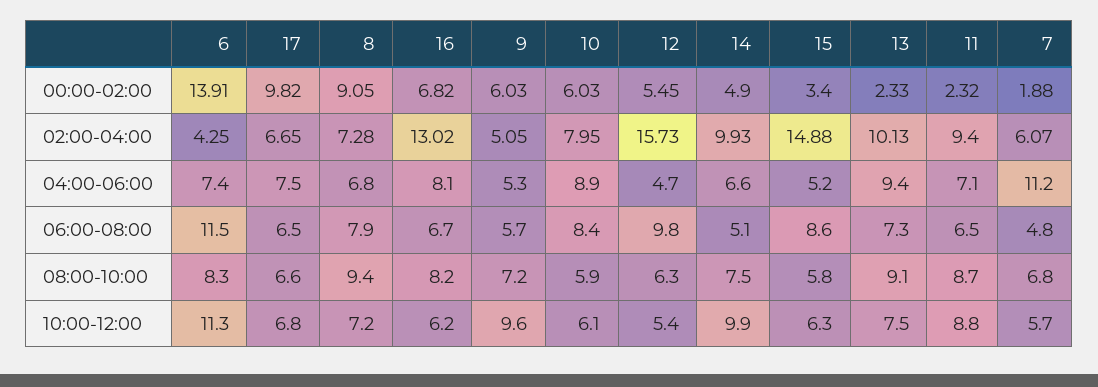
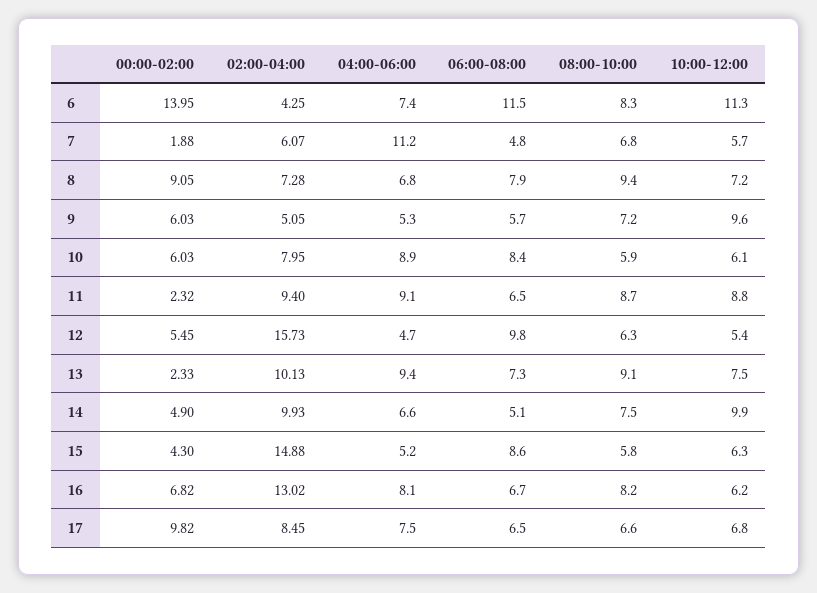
  {
    "6": {
-     "00:00-02:00": 13.91,
+     "00:00-02:00": 13.95,
      "02:00-04:00": 4.25,
      "04:00-06:00": 7.4,
      "06:00-08:00": 11.5,
      "08:00-10:00": 8.3,
      "10:00-12:00": 11.3
    },
    "17": {
      "00:00-02:00": 9.82,
-     "02:00-04:00": 6.65,
+     "02:00-04:00": 8.45,
      "04:00-06:00": 7.5,
      "06:00-08:00": 6.5,
      "08:00-10:00": 6.6,
      "10:00-12:00": 6.8
    },
    "8": {
      "00:00-02:00": 9.05,
      "02:00-04:00": 7.28,
      "04:00-06:00": 6.8,
      "06:00-08:00": 7.9,
      "08:00-10:00": 9.4,
      "10:00-12:00": 7.2
    },
    "16": {
      "00:00-02:00": 6.82,
      "02:00-04:00": 13.02,
      "04:00-06:00": 8.1,
      "06:00-08:00": 6.7,
      "08:00-10:00": 8.2,
      "10:00-12:00": 6.2
    },
    "9": {
      "00:00-02:00": 6.03,
      "02:00-04:00": 5.05,
      "04:00-06:00": 5.3,
      "06:00-08:00": 5.7,
      "08:00-10:00": 7.2,
      "10:00-12:00": 9.6
    },
    "10": {
      "00:00-02:00": 6.03,
      "02:00-04:00": 7.95,
      "04:00-06:00": 8.9,
      "06:00-08:00": 8.4,
      "08:00-10:00": 5.9,
      "10:00-12:00": 6.1
    },
    "12": {
      "00:00-02:00": 5.45,
      "02:00-04:00": 15.73,
      "04:00-06:00": 4.7,
      "06:00-08:00": 9.8,
      "08:00-10:00": 6.3,
      "10:00-12:00": 5.4
    },
    "14": {
      "00:00-02:00": 4.9,
      "02:00-04:00": 9.93,
      "04:00-06:00": 6.6,
      "06:00-08:00": 5.1,
      "08:00-10:00": 7.5,
      "10:00-12:00": 9.9
    },
    "15": {
-     "00:00-02:00": 3.4,
+     "00:00-02:00": 4.3,
      "02:00-04:00": 14.88,
      "04:00-06:00": 5.2,
      "06:00-08:00": 8.6,
      "08:00-10:00": 5.8,
      "10:00-12:00": 6.3
    },
    "13": {
      "00:00-02:00": 2.33,
      "02:00-04:00": 10.13,
      "04:00-06:00": 9.4,
      "06:00-08:00": 7.3,
      "08:00-10:00": 9.1,
      "10:00-12:00": 7.5
    },
    "11": {
      "00:00-02:00": 2.32,
      "02:00-04:00": 9.4,
-     "04:00-06:00": 7.1,
+     "04:00-06:00": 9.1,
      "06:00-08:00": 6.5,
      "08:00-10:00": 8.7,
      "10:00-12:00": 8.8
    },
    "7": {
      "00:00-02:00": 1.88,
      "02:00-04:00": 6.07,
      "04:00-06:00": 11.2,
      "06:00-08:00": 4.8,
      "08:00-10:00": 6.8,
      "10:00-12:00": 5.7
    }
  }

